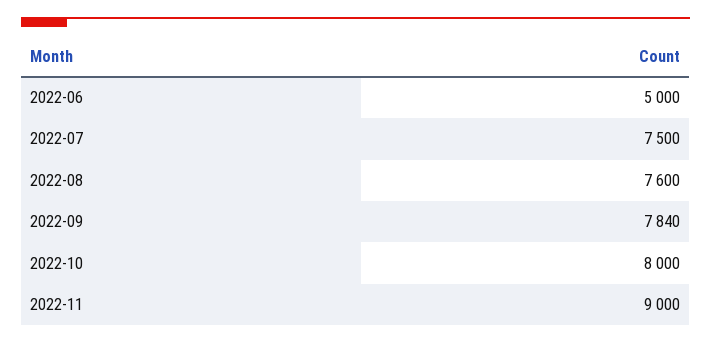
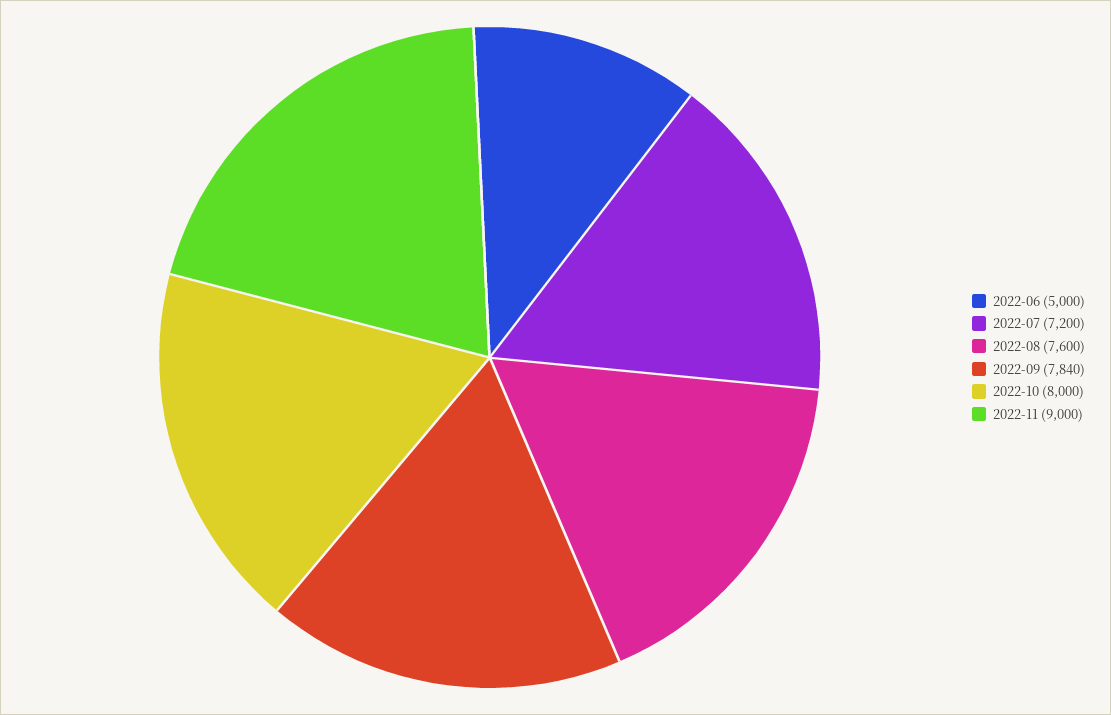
  {
    "2022-06": 5000,
-   "2022-07": 7500,
+   "2022-07": 7200,
    "2022-08": 7600,
    "2022-09": 7840,
    "2022-10": 8000,
    "2022-11": 9000
  }

